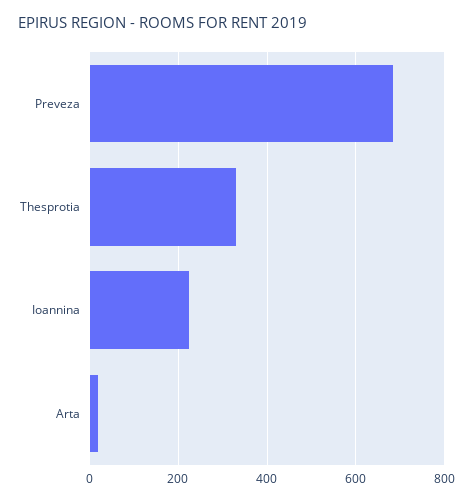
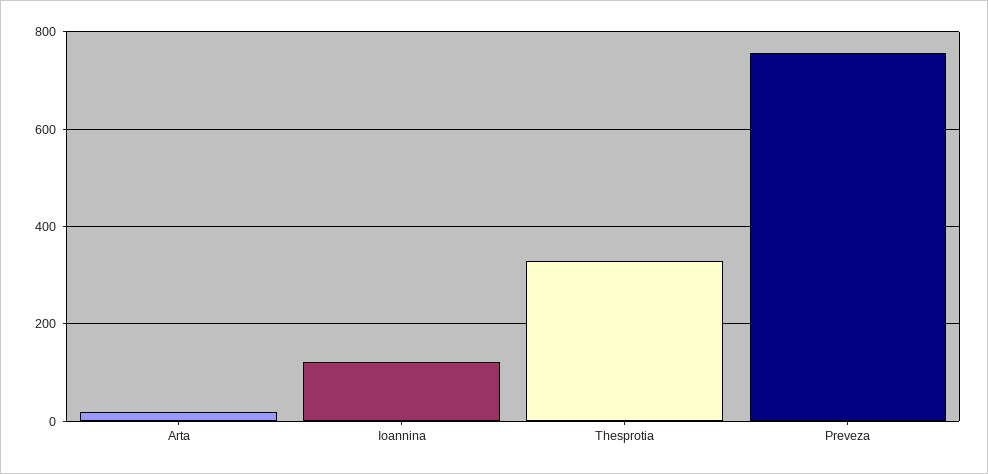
  {
-   "Preveza": 680,
+   "Preveza": 760,
    "Thesprotia": 320,
-   "Ioannina": 220,
+   "Ioannina": 120,
    "Arta": 20
  }

